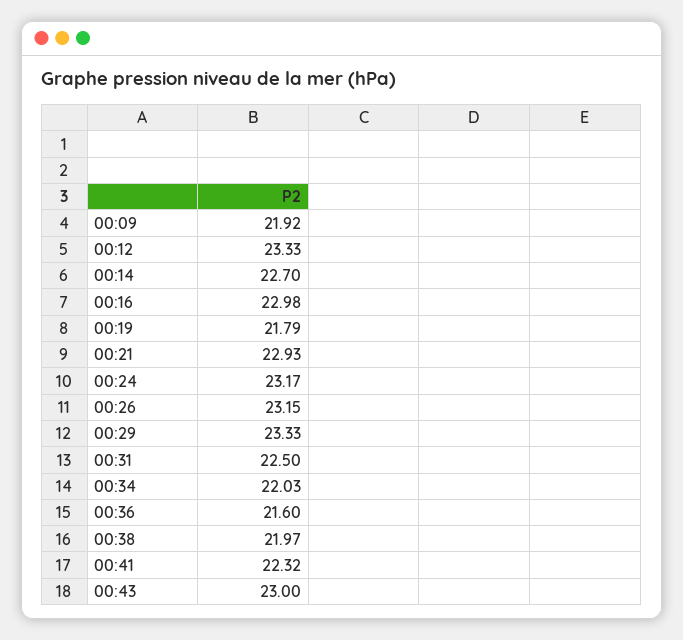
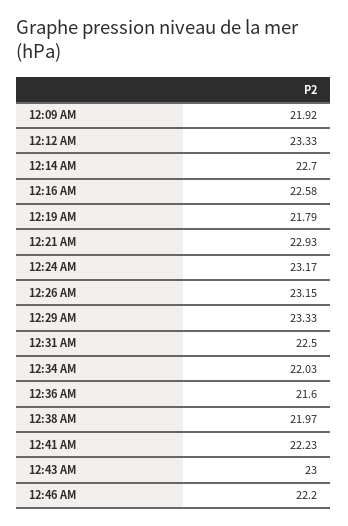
  {
    "00:09": 21.92,
    "00:12": 23.33,
    "00:14": 22.7,
-   "00:16": 22.98,
+   "00:16": 22.58,
    "00:19": 21.79,
    "00:21": 22.93,
    "00:24": 23.17,
    "00:26": 23.15,
    "00:29": 23.33,
    "00:31": 22.5,
    "00:34": 22.03,
    "00:36": 21.6,
    "00:38": 21.97,
-   "00:41": 22.32,
+   "00:41": 22.23,
-   "00:43": 23
+   "00:43": 23,
+   "12:46 AM": 22.2
  }

